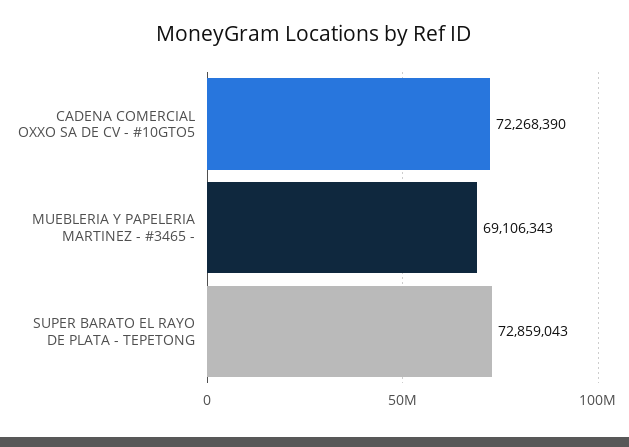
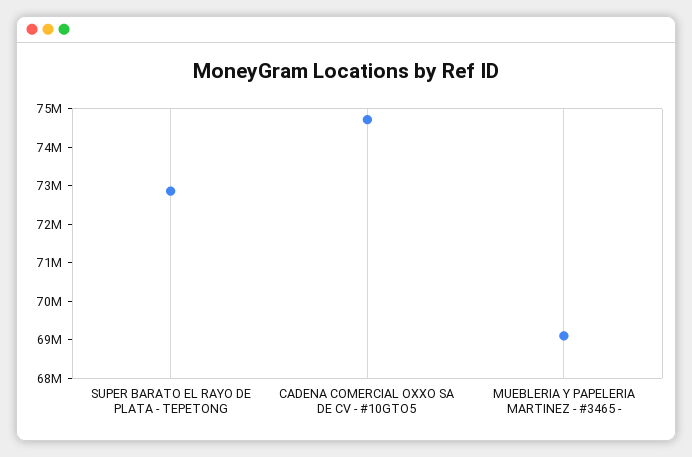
  {
-   "CADENA COMERCIAL OXXO SA DE CV - #10GTO5": 72268390,
+   "CADENA COMERCIAL OXXO SA DE CV - #10GTO5": 74750000,
    "MUEBLERIA Y PAPELERIA MARTINEZ - #3465 -": 69106343,
    "SUPER BARATO EL RAYO DE PLATA - TEPETONG": 72859043
  }

